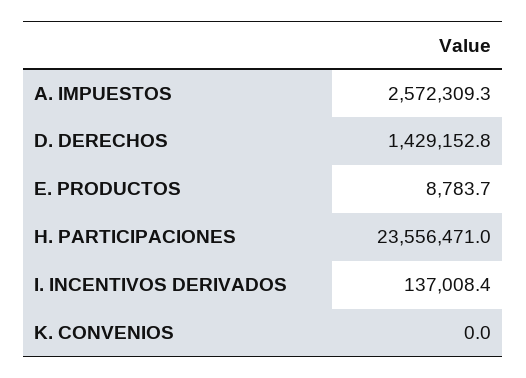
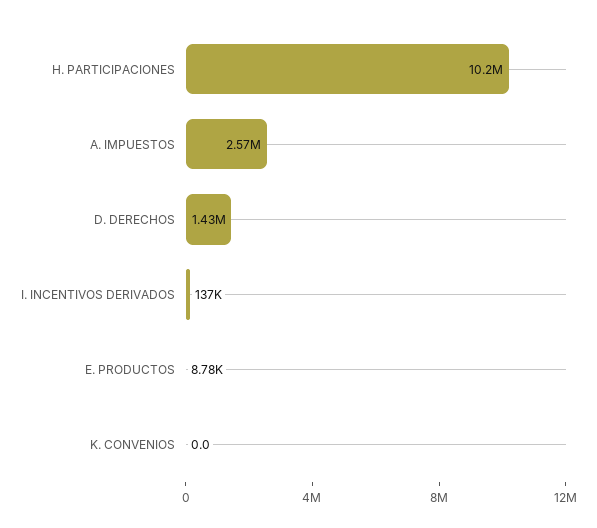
  {
    "A. IMPUESTOS": 2572309.3,
    "D. DERECHOS": 1429152.8,
    "E. PRODUCTOS": 8783.7,
-   "H. PARTICIPACIONES": 23556471,
+   "H. PARTICIPACIONES": 10200000,
    "I. INCENTIVOS DERIVADOS": 137008.4,
    "K. CONVENIOS": 0
  }

